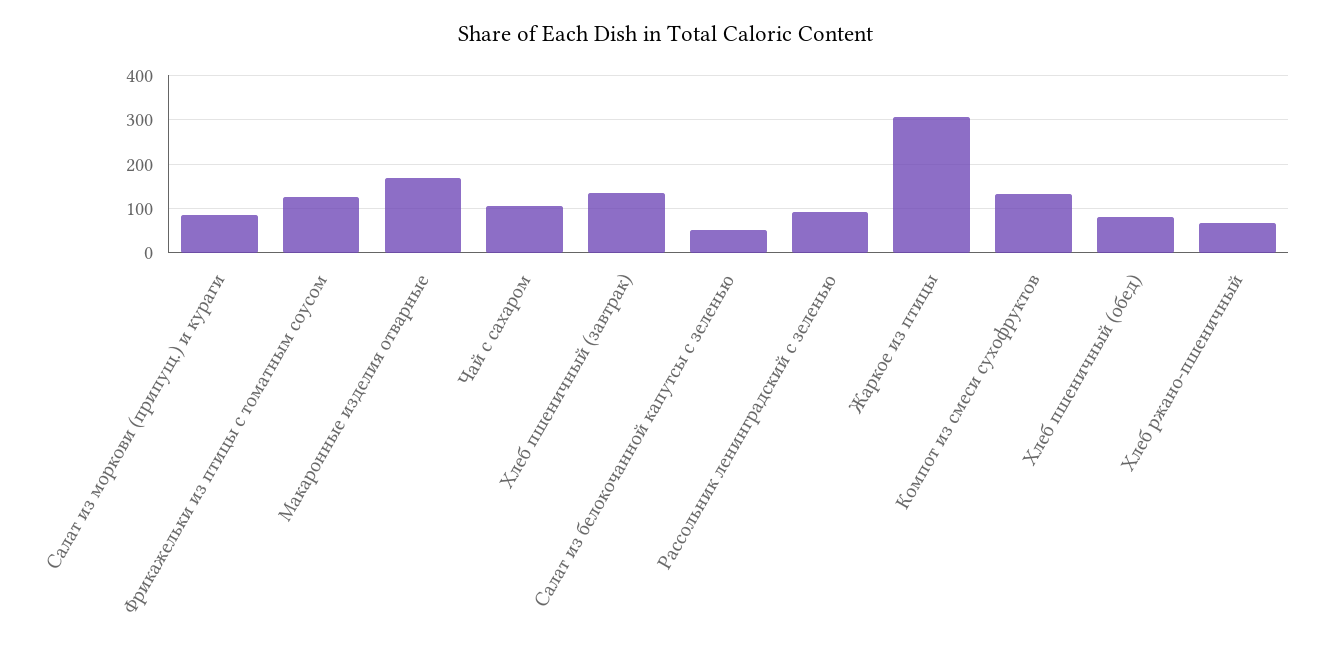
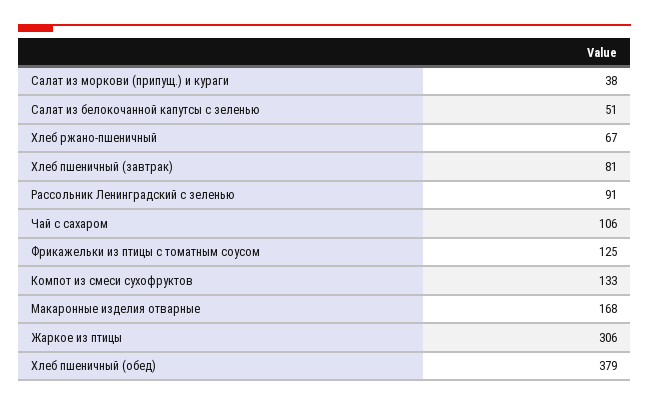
  {
-   "Салат из моркови (припущ.) и кураги": 80,
+   "Салат из моркови (припущ.) и кураги": 38,
    "Фрикажельки из птицы с томатным соусом": 125,
    "Макаронные изделия отварные": 168,
    "Чай с сахаром": 106,
-   "Хлеб пшеничный (завтрак)": 140,
+   "Хлеб пшеничный (завтрак)": 81,
    "Салат из белокочанной капутсы с зеленью": 51,
    "Рассольник ленинградский с зеленью": 91,
    "Жаркое из птицы": 306,
    "Компот из смеси сухофруктов": 133,
-   "Хлеб пшеничный (обед)": 80,
+   "Хлеб пшеничный (обед)": 379,
    "Хлеб ржано-пшеничный": 67
  }

